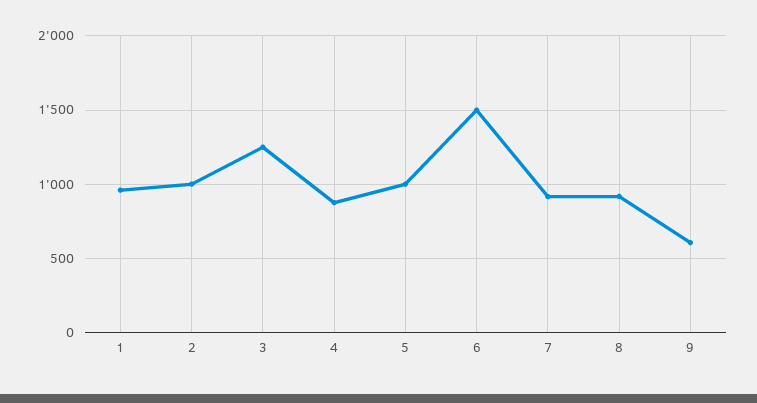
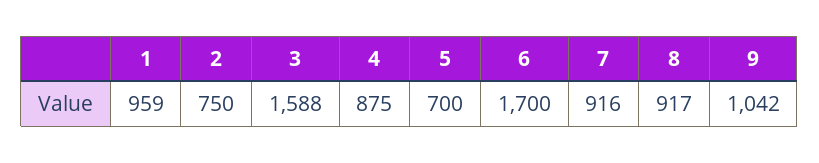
  {
    "1": 959,
-   "2": 1000,
+   "2": 750,
-   "3": 1250,
+   "3": 1588,
    "4": 875,
-   "5": 1000,
+   "5": 700,
-   "6": 1500,
+   "6": 1700,
    "7": 916,
    "8": 917,
-   "9": 600
+   "9": 1042
  }

